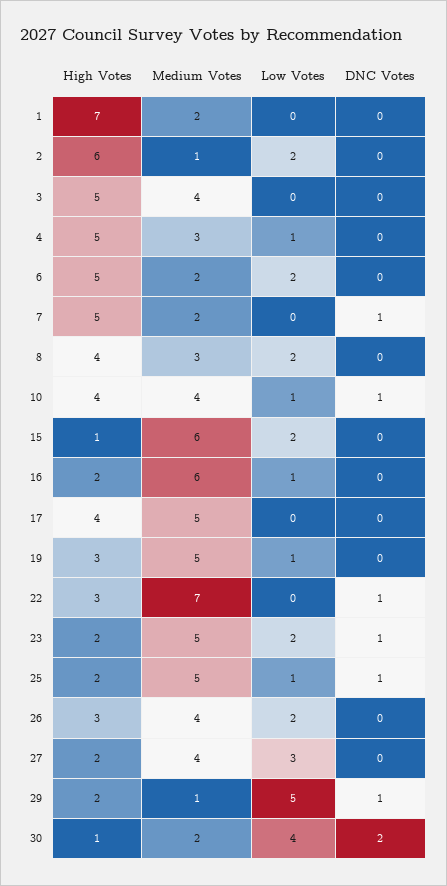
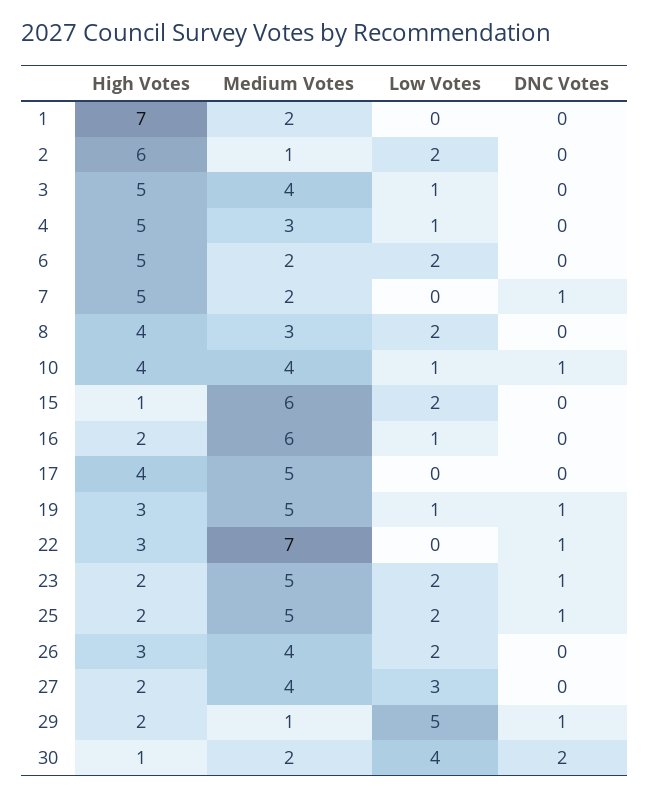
  {
    "High Votes": {
      "1": 7,
      "2": 6,
      "3": 5,
      "4": 5,
      "6": 5,
      "7": 5,
      "8": 4,
      "10": 4,
      "15": 1,
      "16": 2,
      "17": 4,
      "19": 3,
      "22": 3,
      "23": 2,
      "25": 2,
      "26": 3,
      "27": 2,
      "29": 2,
      "30": 1
    },
    "Medium Votes": {
      "1": 2,
      "2": 1,
      "3": 4,
      "4": 3,
      "6": 2,
      "7": 2,
      "8": 3,
      "10": 4,
      "15": 6,
      "16": 6,
      "17": 5,
      "19": 5,
      "22": 7,
      "23": 5,
      "25": 5,
      "26": 4,
      "27": 4,
      "29": 1,
      "30": 2
    },
    "Low Votes": {
      "1": 0,
      "2": 2,
-     "3": 0,
+     "3": 1,
      "4": 1,
      "6": 2,
      "7": 0,
      "8": 2,
      "10": 1,
      "15": 2,
      "16": 1,
      "17": 0,
      "19": 1,
      "22": 0,
      "23": 2,
-     "25": 1,
+     "25": 2,
      "26": 2,
      "27": 3,
      "29": 5,
      "30": 4
    },
    "DNC Votes": {
      "1": 0,
      "2": 0,
      "3": 0,
      "4": 0,
      "6": 0,
      "7": 1,
      "8": 0,
      "10": 1,
      "15": 0,
      "16": 0,
      "17": 0,
-     "19": 0,
+     "19": 1,
      "22": 1,
      "23": 1,
      "25": 1,
      "26": 0,
      "27": 0,
      "29": 1,
      "30": 2
    }
  }

